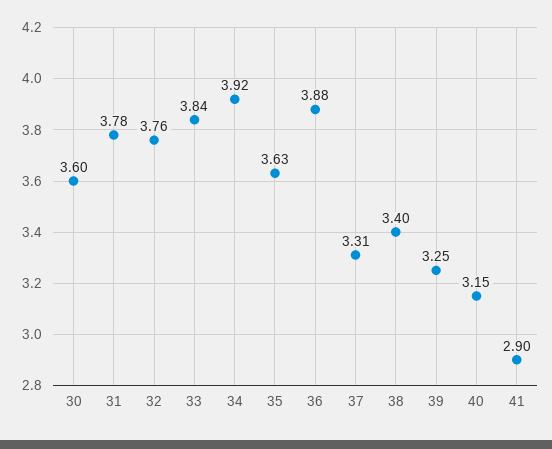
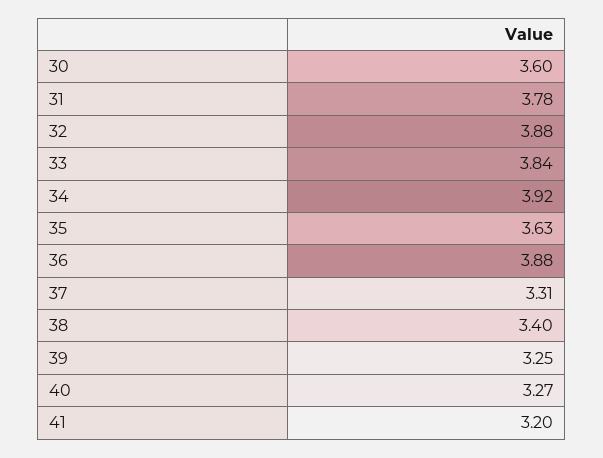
  {
    "30": 3.6,
    "31": 3.78,
-   "32": 3.76,
+   "32": 3.88,
    "33": 3.84,
    "34": 3.92,
    "35": 3.63,
    "36": 3.88,
    "37": 3.31,
    "38": 3.4,
    "39": 3.25,
-   "40": 3.15,
+   "40": 3.27,
-   "41": 2.9
+   "41": 3.2
  }

